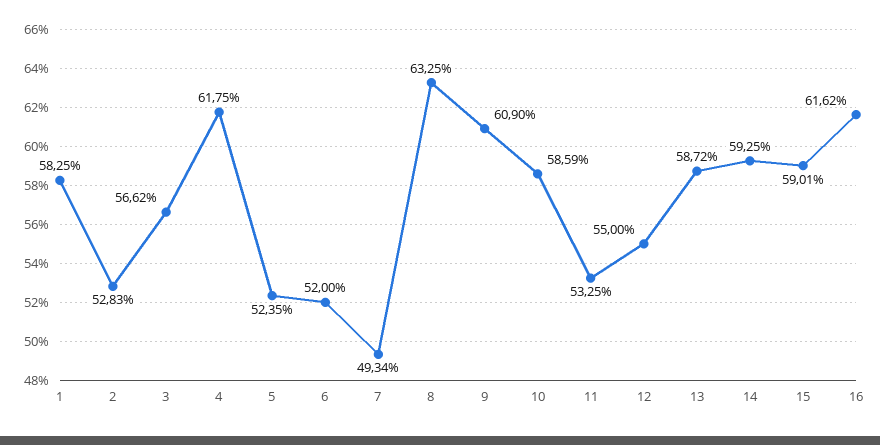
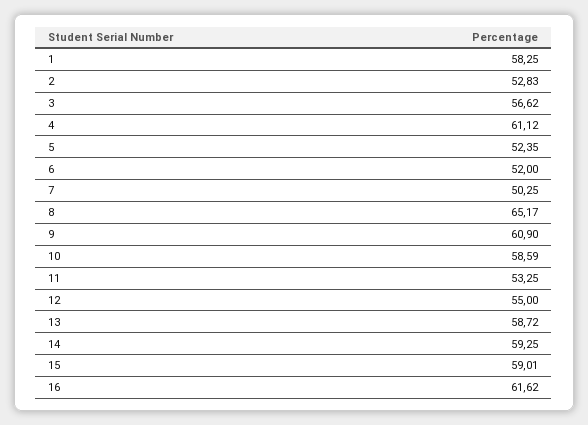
  {
    "1": 58.25,
    "2": 52.83,
    "3": 56.62,
-   "4": 61.75,
+   "4": 61.12,
    "5": 52.35,
    "6": 52,
-   "7": 49.34,
+   "7": 50.25,
-   "8": 63.25,
+   "8": 65.17,
    "9": 60.9,
    "10": 58.59,
    "11": 53.25,
    "12": 55,
    "13": 58.72,
    "14": 59.25,
    "15": 59.01,
    "16": 61.62
  }

